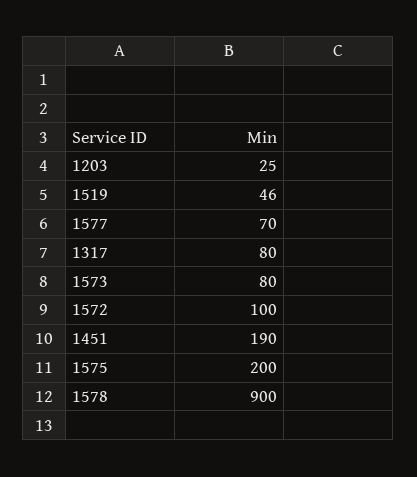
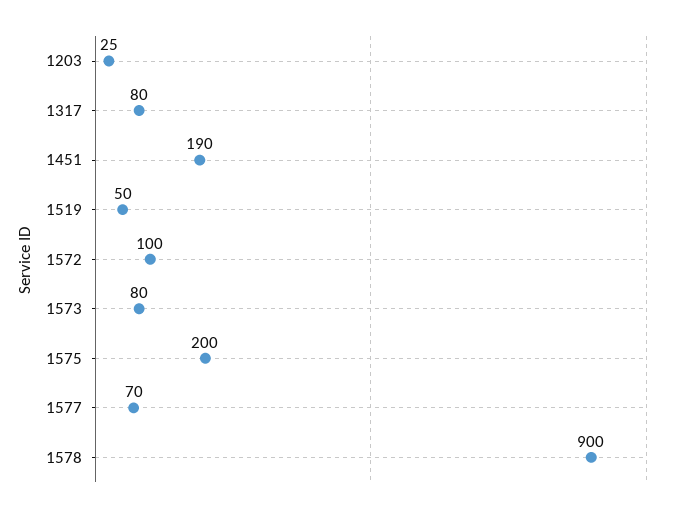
  {
    "1203": 25,
-   "1519": 46,
+   "1519": 50,
    "1577": 70,
    "1317": 80,
    "1573": 80,
    "1572": 100,
    "1451": 190,
    "1575": 200,
    "1578": 900
  }

